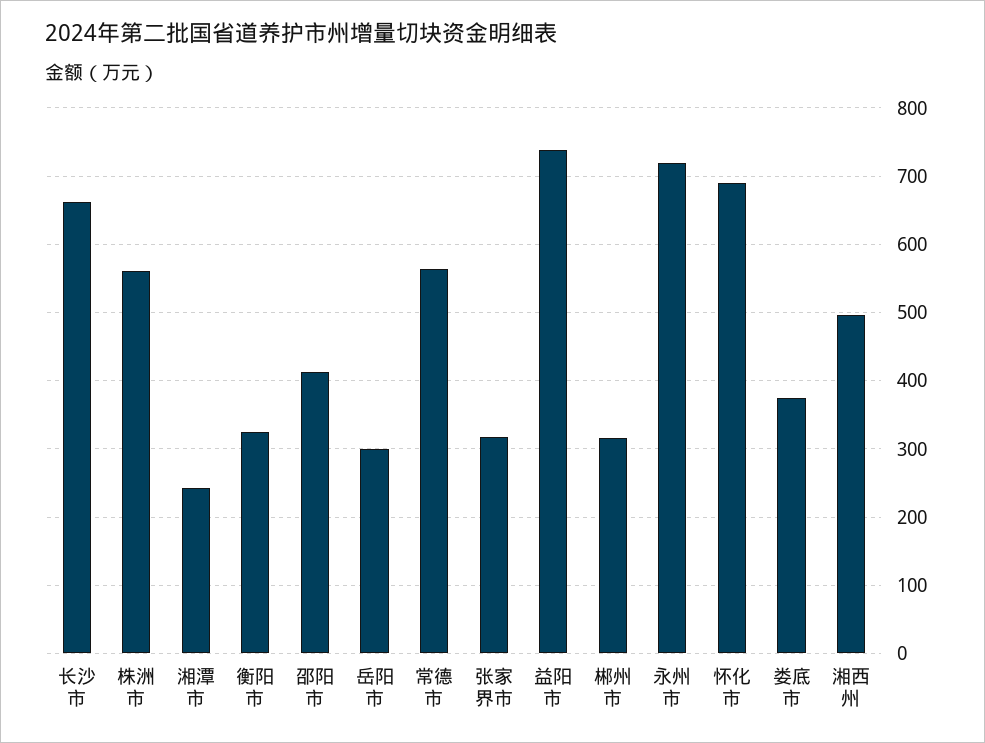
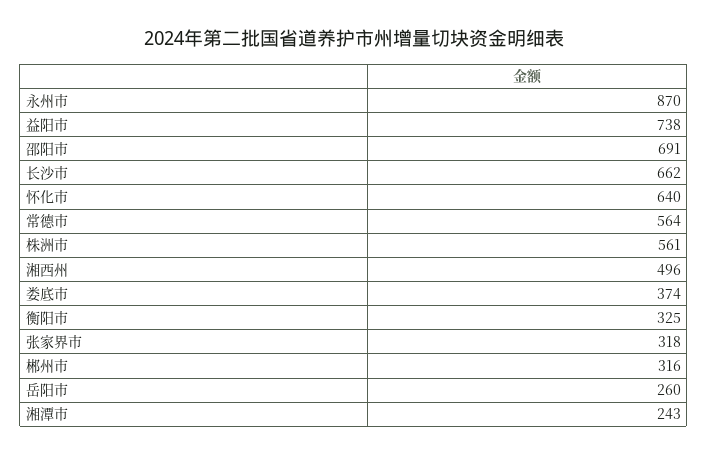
  {
    "长沙市": 662,
    "株洲市": 561,
    "湘潭市": 243,
    "衡阳市": 325,
-   "邵阳市": 410,
+   "邵阳市": 691,
-   "岳阳市": 300,
+   "岳阳市": 260,
    "常德市": 564,
    "张家界市": 318,
    "益阳市": 738,
    "郴州市": 316,
-   "永州市": 720,
+   "永州市": 870,
-   "怀化市": 690,
+   "怀化市": 640,
    "娄底市": 374,
    "湘西州": 496
  }

